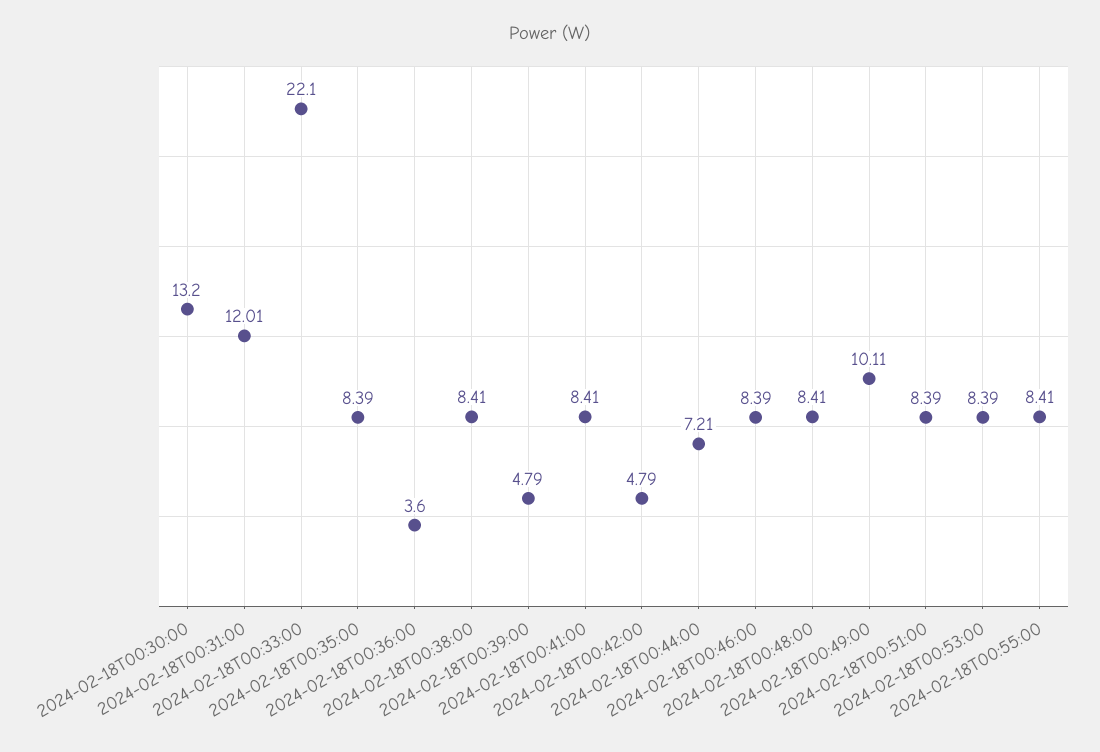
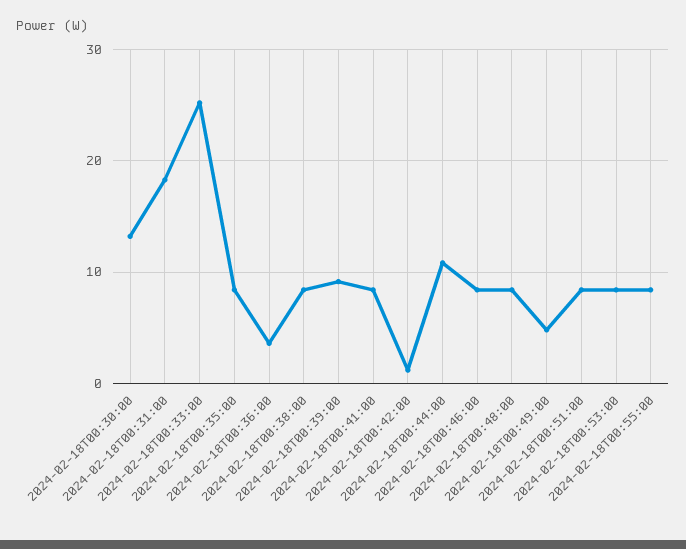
  {
    "2024-02-18T00:30:00": 13.2,
-   "2024-02-18T00:31:00": 12.01,
+   "2024-02-18T00:31:00": 18,
-   "2024-02-18T00:33:00": 22.1,
+   "2024-02-18T00:33:00": 25,
    "2024-02-18T00:35:00": 8.39,
    "2024-02-18T00:36:00": 3.6,
    "2024-02-18T00:38:00": 8.41,
-   "2024-02-18T00:39:00": 4.79,
+   "2024-02-18T00:39:00": 9,
    "2024-02-18T00:41:00": 8.41,
-   "2024-02-18T00:42:00": 4.79,
+   "2024-02-18T00:42:00": 1,
-   "2024-02-18T00:44:00": 7.21,
+   "2024-02-18T00:44:00": 11,
    "2024-02-18T00:46:00": 8.39,
    "2024-02-18T00:48:00": 8.41,
-   "2024-02-18T00:49:00": 10.11,
+   "2024-02-18T00:49:00": 5,
    "2024-02-18T00:51:00": 8.39,
    "2024-02-18T00:53:00": 8.39,
    "2024-02-18T00:55:00": 8.41
  }

